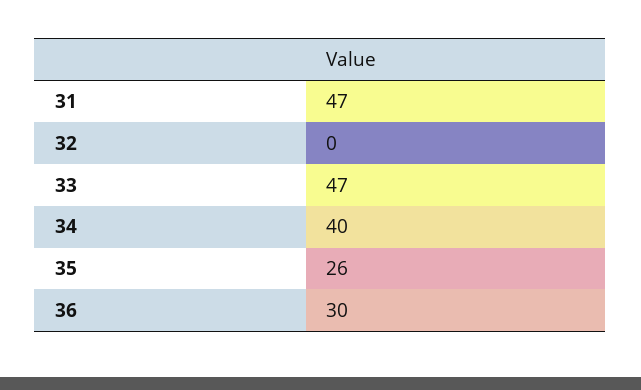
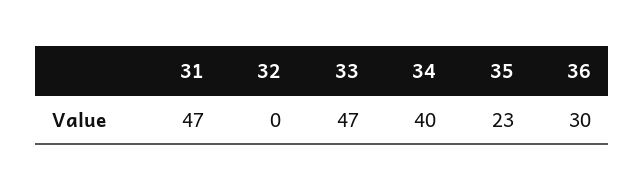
  {
    "31": 47,
    "32": 0,
    "33": 47,
    "34": 40,
-   "35": 26,
+   "35": 23,
    "36": 30
  }

